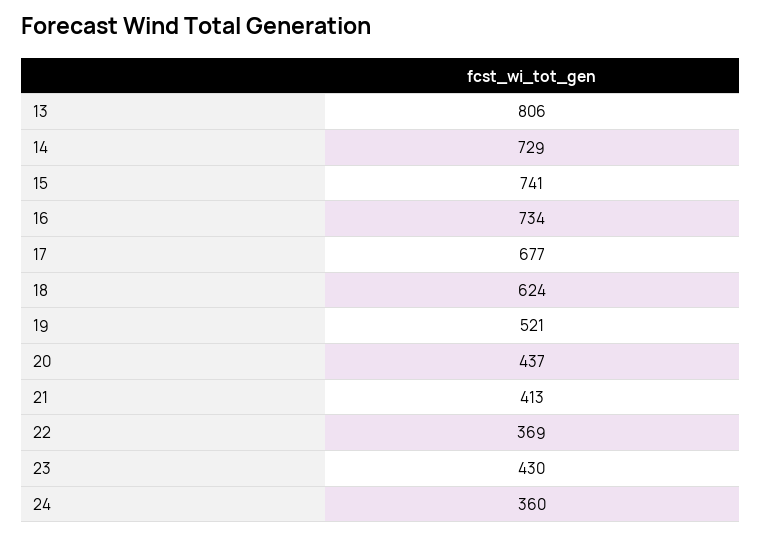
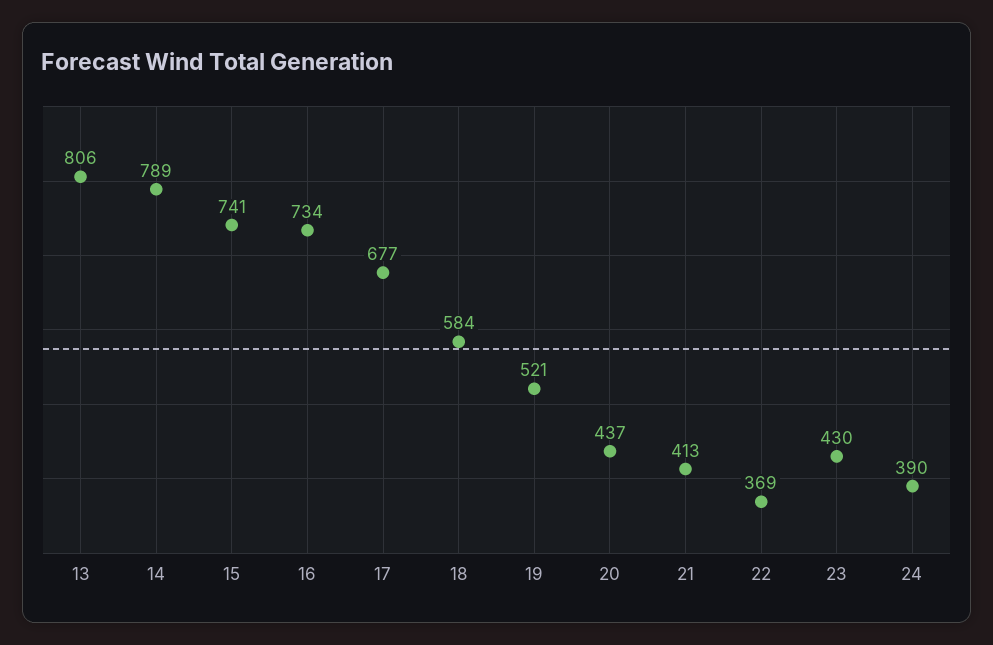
  {
    "13": 806,
-   "14": 729,
+   "14": 789,
    "15": 741,
    "16": 734,
    "17": 677,
-   "18": 624,
+   "18": 584,
    "19": 521,
    "20": 437,
    "21": 413,
    "22": 369,
    "23": 430,
-   "24": 360
+   "24": 390
  }

